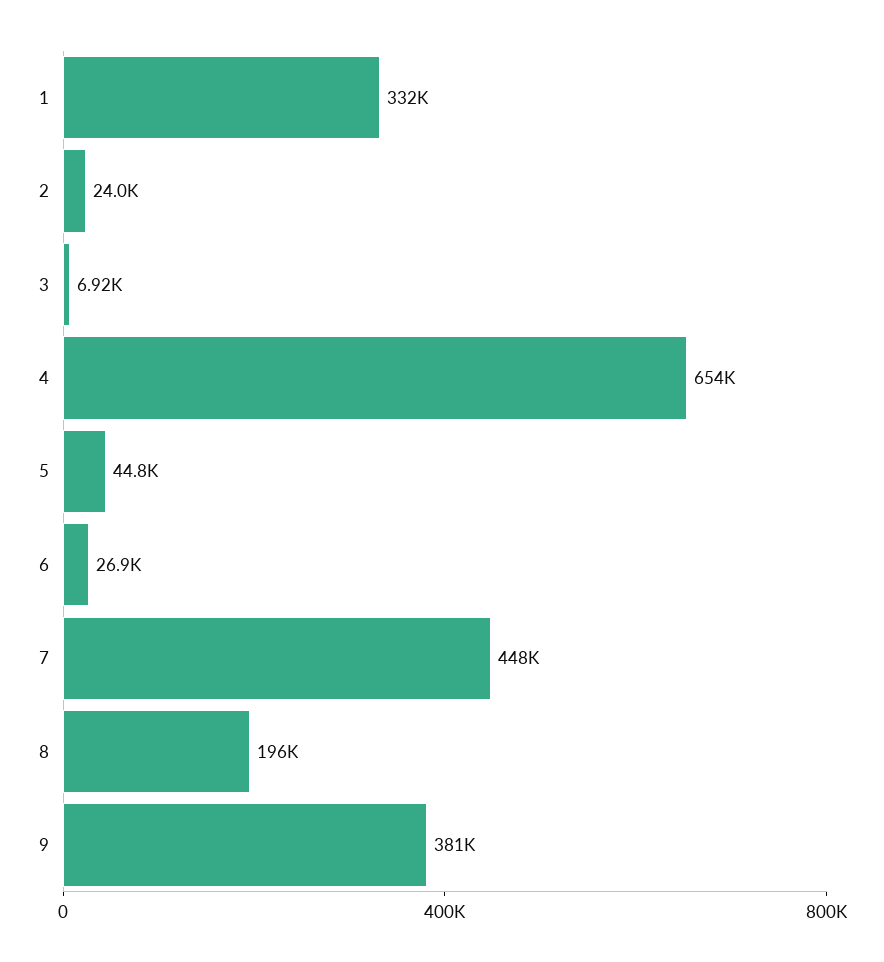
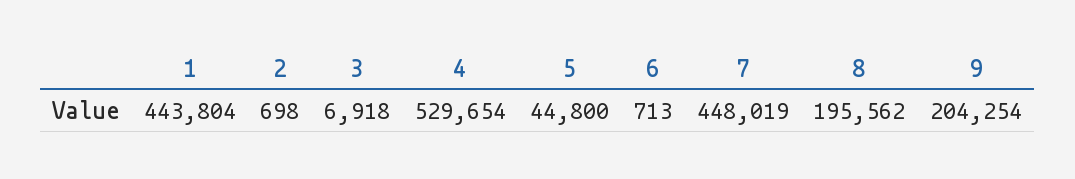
  {
-   "1": 332000,
+   "1": 443804,
-   "2": 24000,
+   "2": 698,
    "3": 6918,
-   "4": 654000,
+   "4": 529654,
    "5": 44800,
-   "6": 26900,
+   "6": 713,
    "7": 448019,
    "8": 195562,
-   "9": 381000
+   "9": 204254
  }

